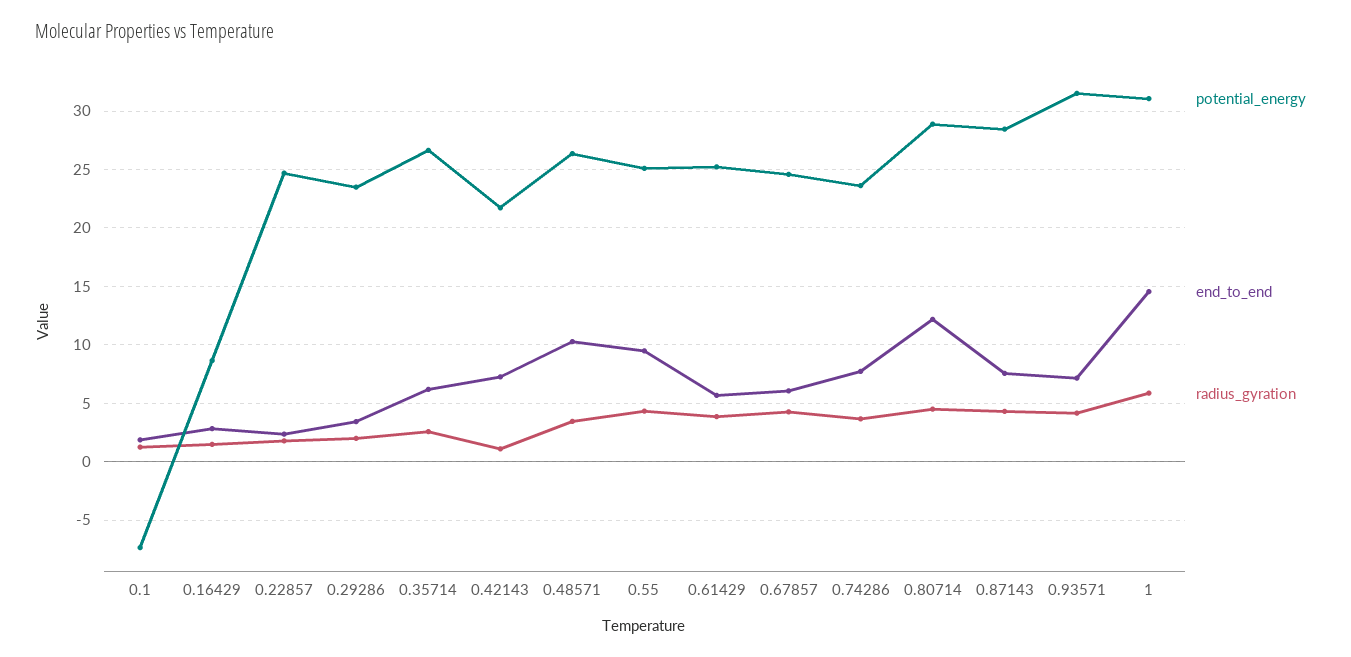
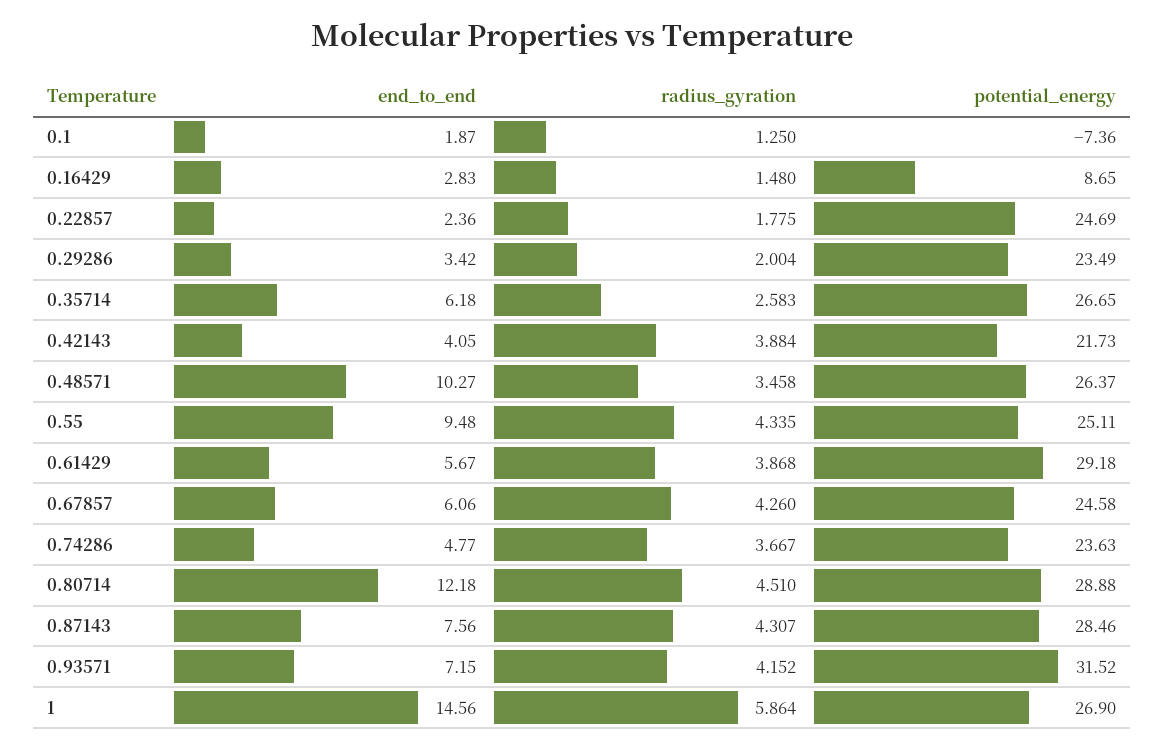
  {
    "potential_energy": {
      "0.1": -7.36,
      "0.16429": 8.65,
      "0.22857": 24.69,
      "0.29286": 23.49,
      "0.35714": 26.65,
      "0.42143": 21.73,
      "0.48571": 26.37,
      "0.55": 25.11,
-     "0.61429": 25,
+     "0.61429": 29.18,
      "0.67857": 24.58,
      "0.74286": 23.63,
      "0.80714": 28.88,
      "0.87143": 28.46,
      "0.93571": 31.52,
-     "1": 31
+     "1": 26.9
    },
    "end_to_end": {
      "0.1": 1.87,
      "0.16429": 2.83,
      "0.22857": 2.36,
      "0.29286": 3.42,
      "0.35714": 6.18,
-     "0.42143": 7,
+     "0.42143": 4.05,
      "0.48571": 10.27,
      "0.55": 9.48,
      "0.61429": 5.67,
      "0.67857": 6.06,
-     "0.74286": 8,
+     "0.74286": 4.77,
      "0.80714": 12.18,
      "0.87143": 7.56,
      "0.93571": 7.15,
      "1": 14.56
    },
    "radius_gyration": {
      "0.1": 1.25,
      "0.16429": 1.48,
      "0.22857": 1.775,
      "0.29286": 2.004,
      "0.35714": 2.583,
-     "0.42143": 1,
+     "0.42143": 3.884,
      "0.48571": 3.458,
      "0.55": 4.335,
      "0.61429": 3.868,
      "0.67857": 4.26,
      "0.74286": 3.667,
      "0.80714": 4.51,
      "0.87143": 4.307,
      "0.93571": 4.152,
      "1": 5.864
    }
  }

